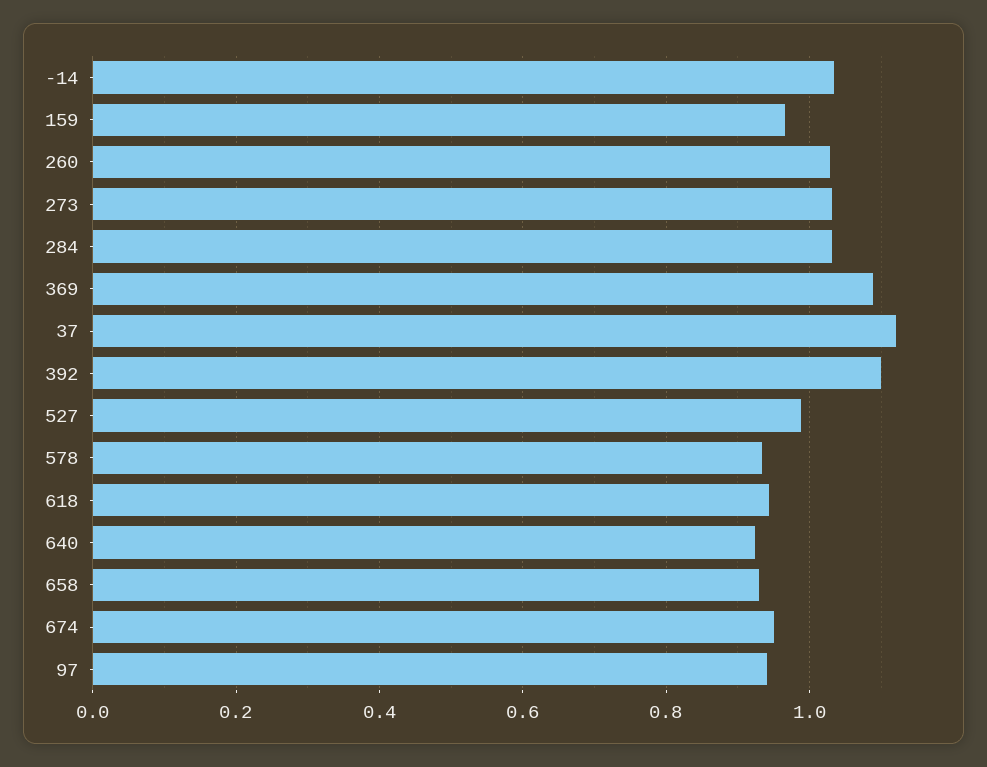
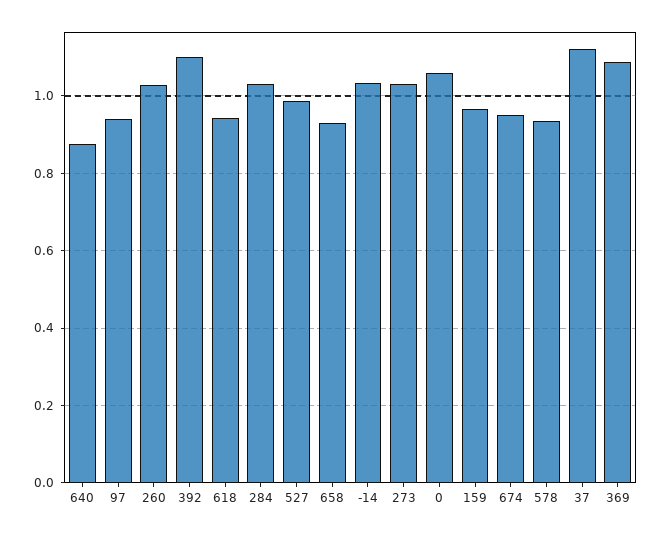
  {
    "-14": 1.04,
    "159": 0.96,
    "260": 1.02,
    "273": 1.04,
    "284": 1.04,
    "369": 1.08,
    "37": 1.12,
    "392": 1.1,
    "527": 0.98,
    "578": 0.94,
    "618": 0.94,
-   "640": 0.92,
+   "640": 0.88,
    "658": 0.92,
    "674": 0.96,
-   "97": 0.94
+   "97": 0.94,
+   "0": 1.06
  }

